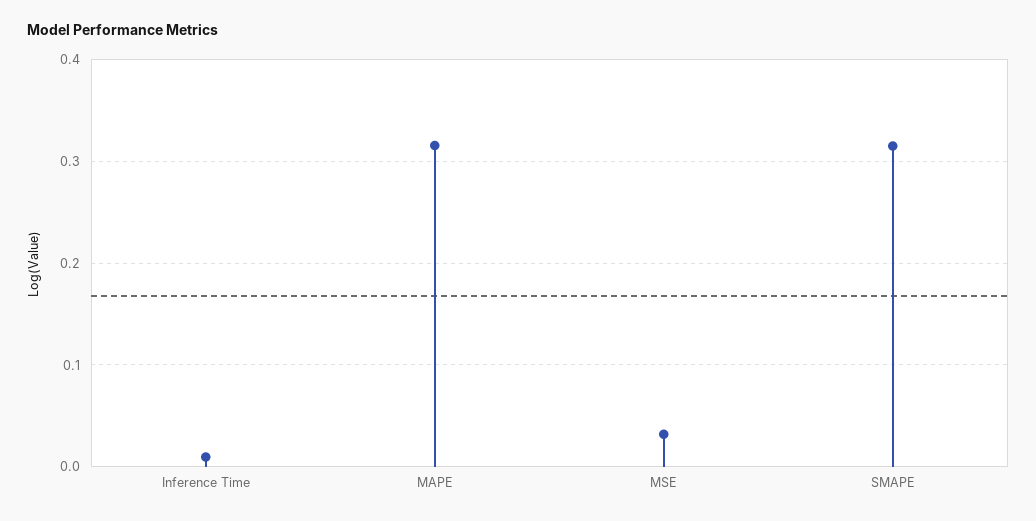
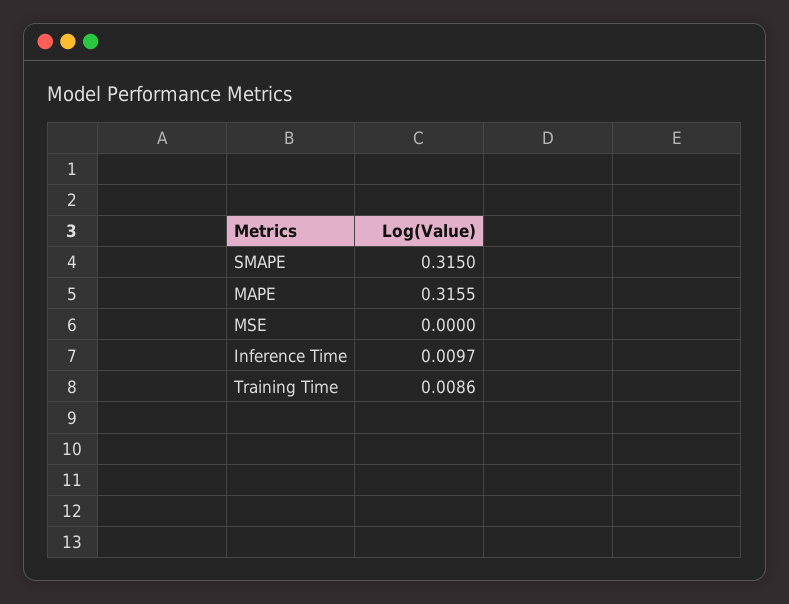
  {
    "Inference Time": 0.0097,
    "MAPE": 0.3155,
-   "MSE": 0.03,
+   "MSE": 0,
-   "SMAPE": 0.315
+   "SMAPE": 0.315,
+   "Training Time": 0.0086
  }

